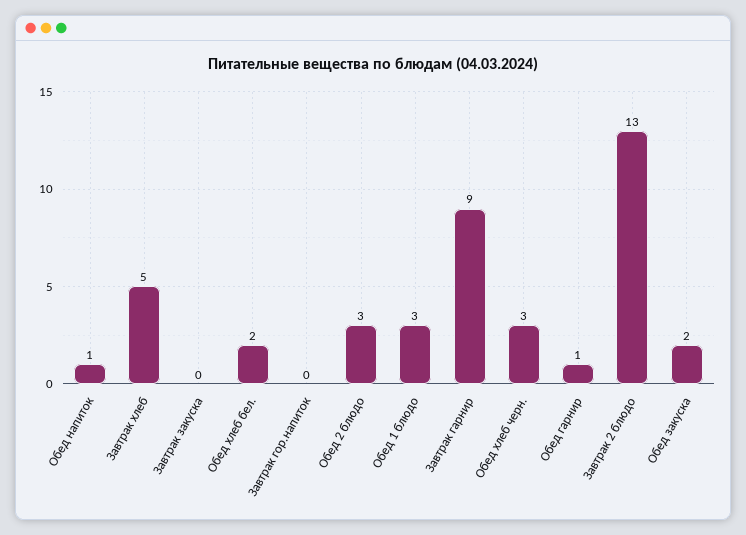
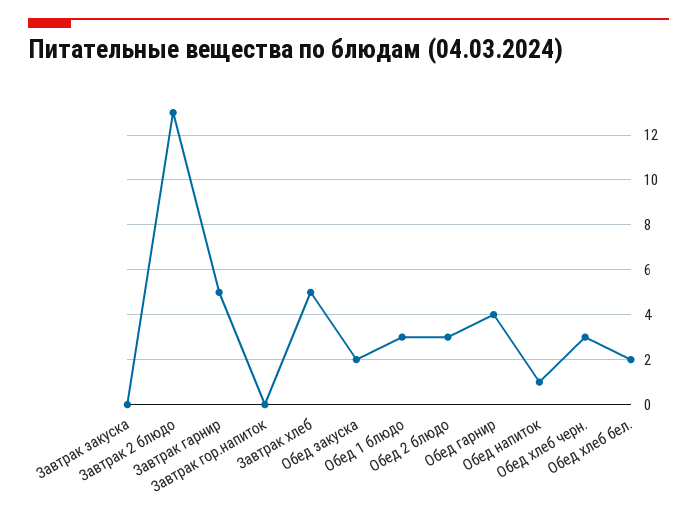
  {
    "Обед напиток": 1,
    "Завтрак хлеб": 5,
    "Завтрак закуска": 0,
    "Обед хлеб бел.": 2,
    "Завтрак гор.напиток": 0,
    "Обед 2 блюдо": 3,
    "Обед 1 блюдо": 3,
-   "Завтрак гарнир": 9,
+   "Завтрак гарнир": 5,
    "Обед хлеб черн.": 3,
-   "Обед гарнир": 1,
+   "Обед гарнир": 4,
    "Завтрак 2 блюдо": 13,
    "Обед закуска": 2
  }

